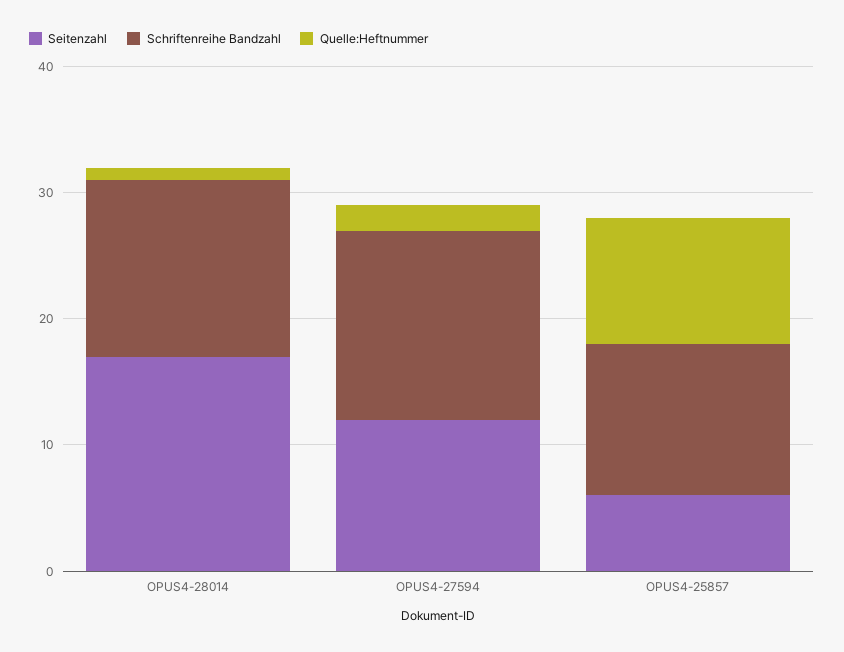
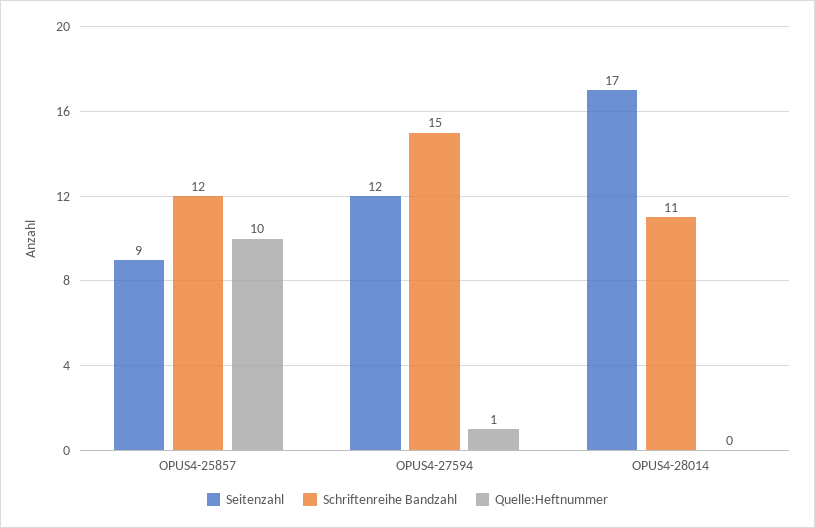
  {
    "Seitenzahl": {
      "OPUS4-28014": 17,
      "OPUS4-27594": 12,
-     "OPUS4-25857": 6
+     "OPUS4-25857": 9
    },
    "Schriftenreihe Bandzahl": {
-     "OPUS4-28014": 14,
+     "OPUS4-28014": 11,
      "OPUS4-27594": 15,
      "OPUS4-25857": 12
    },
    "Quelle:Heftnummer": {
-     "OPUS4-28014": 1,
+     "OPUS4-28014": 0,
-     "OPUS4-27594": 2,
+     "OPUS4-27594": 1,
      "OPUS4-25857": 10
    }
  }

